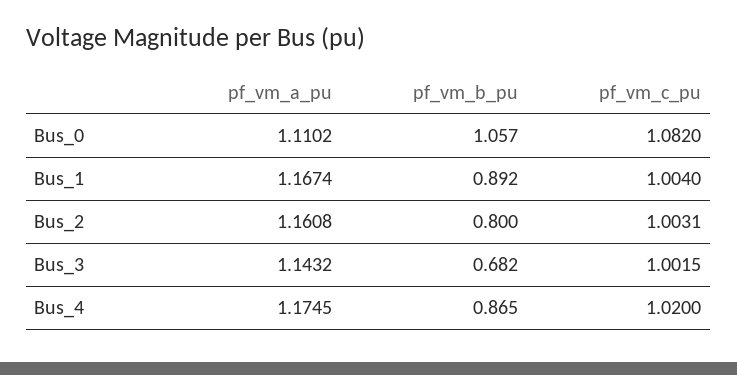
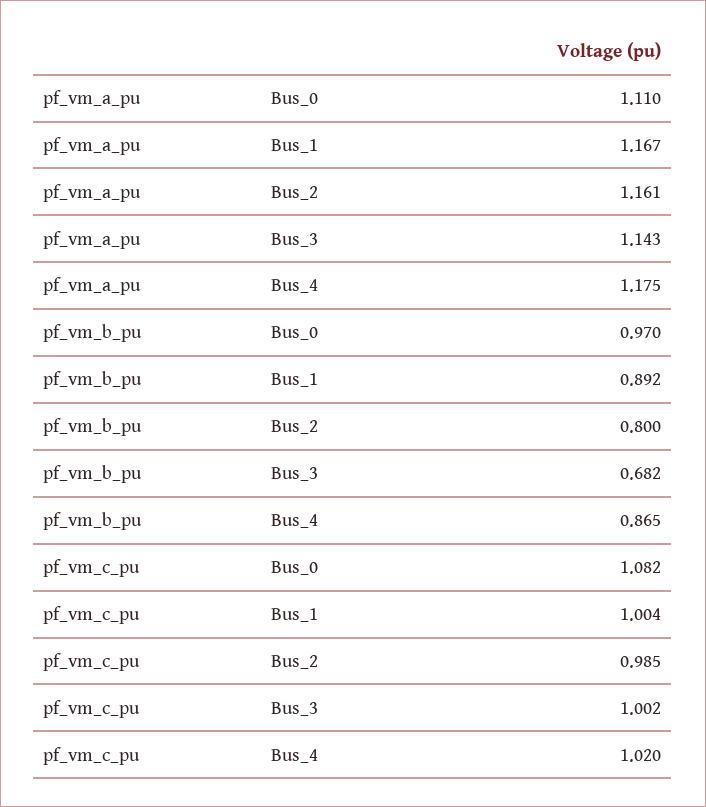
  {
    "pf_vm_a_pu": {
      "Bus_0": 1.1102,
      "Bus_1": 1.1674,
      "Bus_2": 1.1608,
      "Bus_3": 1.1432,
      "Bus_4": 1.1745
    },
    "pf_vm_b_pu": {
-     "Bus_0": 1.057,
+     "Bus_0": 0.97,
      "Bus_1": 0.892,
      "Bus_2": 0.8,
      "Bus_3": 0.682,
      "Bus_4": 0.865
    },
    "pf_vm_c_pu": {
      "Bus_0": 1.082,
      "Bus_1": 1.004,
-     "Bus_2": 1.0031,
+     "Bus_2": 0.985,
      "Bus_3": 1.0015,
      "Bus_4": 1.02
    }
  }

